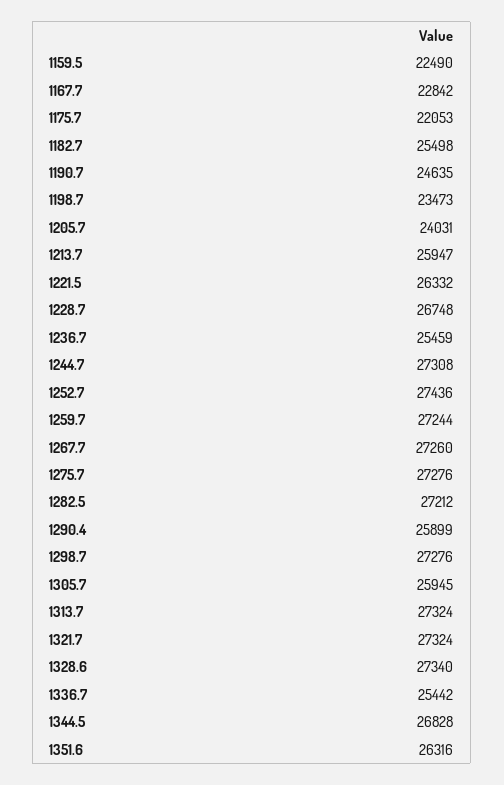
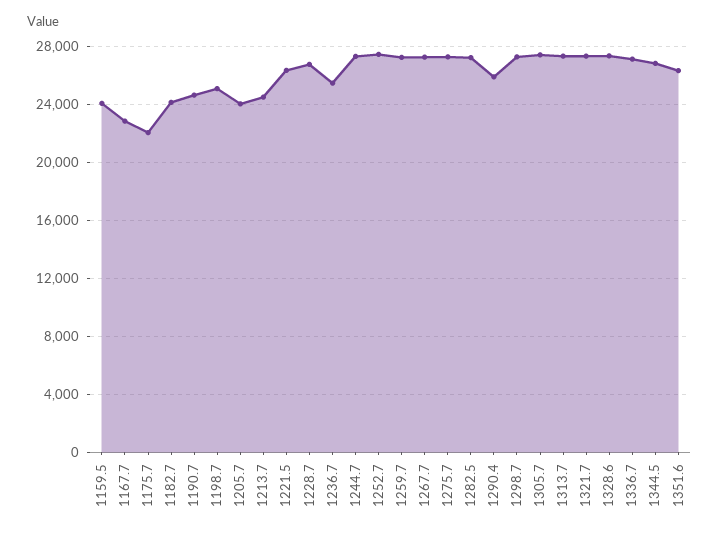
  {
-   "1159.5": 22490,
+   "1159.5": 24000,
    "1167.7": 22842,
    "1175.7": 22053,
-   "1182.7": 25498,
+   "1182.7": 24000,
    "1190.7": 24635,
-   "1198.7": 23473,
+   "1198.7": 25000,
    "1205.7": 24031,
-   "1213.7": 25947,
+   "1213.7": 24500,
    "1221.5": 26332,
    "1228.7": 26748,
    "1236.7": 25459,
    "1244.7": 27308,
    "1252.7": 27436,
    "1259.7": 27244,
    "1267.7": 27260,
    "1275.7": 27276,
    "1282.5": 27212,
    "1290.4": 25899,
    "1298.7": 27276,
-   "1305.7": 25945,
+   "1305.7": 27500,
    "1313.7": 27324,
    "1321.7": 27324,
    "1328.6": 27340,
-   "1336.7": 25442,
+   "1336.7": 27000,
    "1344.5": 26828,
    "1351.6": 26316
  }

